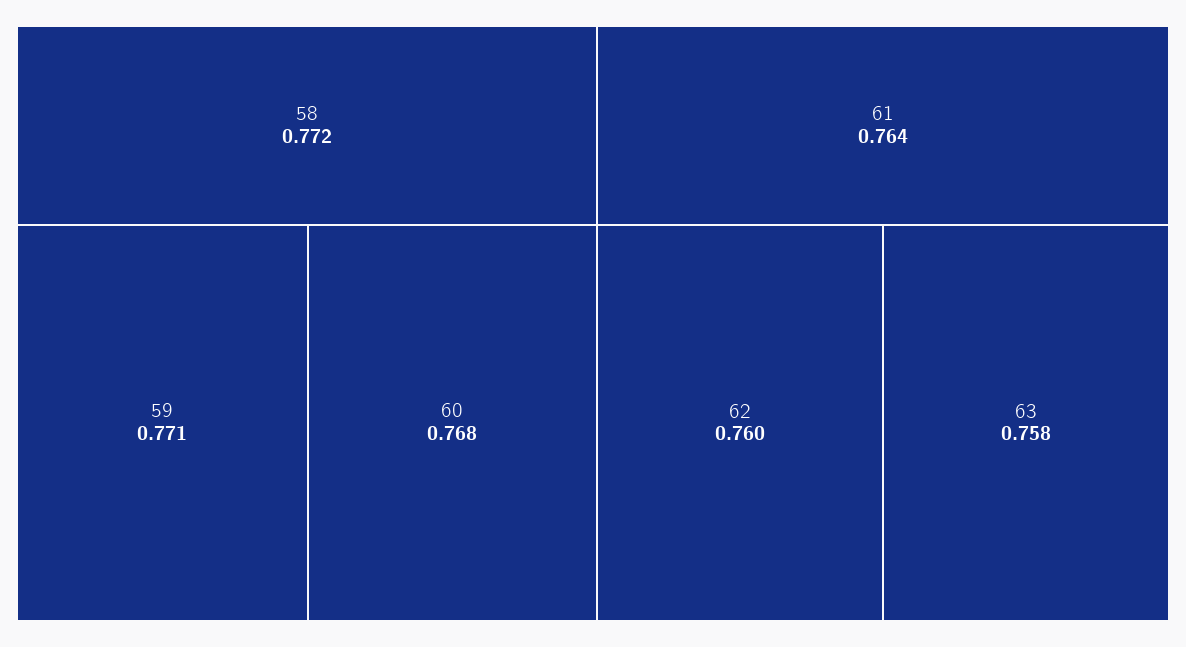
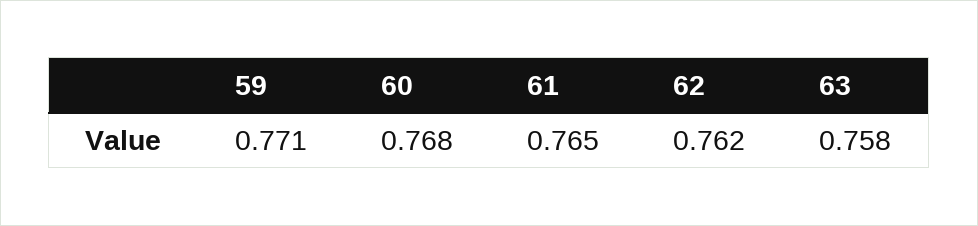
  {
-   "58": 0.772,
    "59": 0.771,
    "60": 0.768,
-   "61": 0.764,
+   "61": 0.765,
-   "62": 0.76,
+   "62": 0.762,
    "63": 0.758
  }

